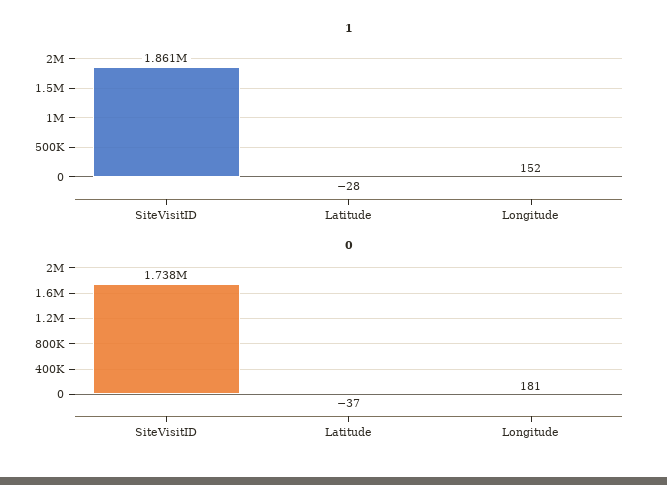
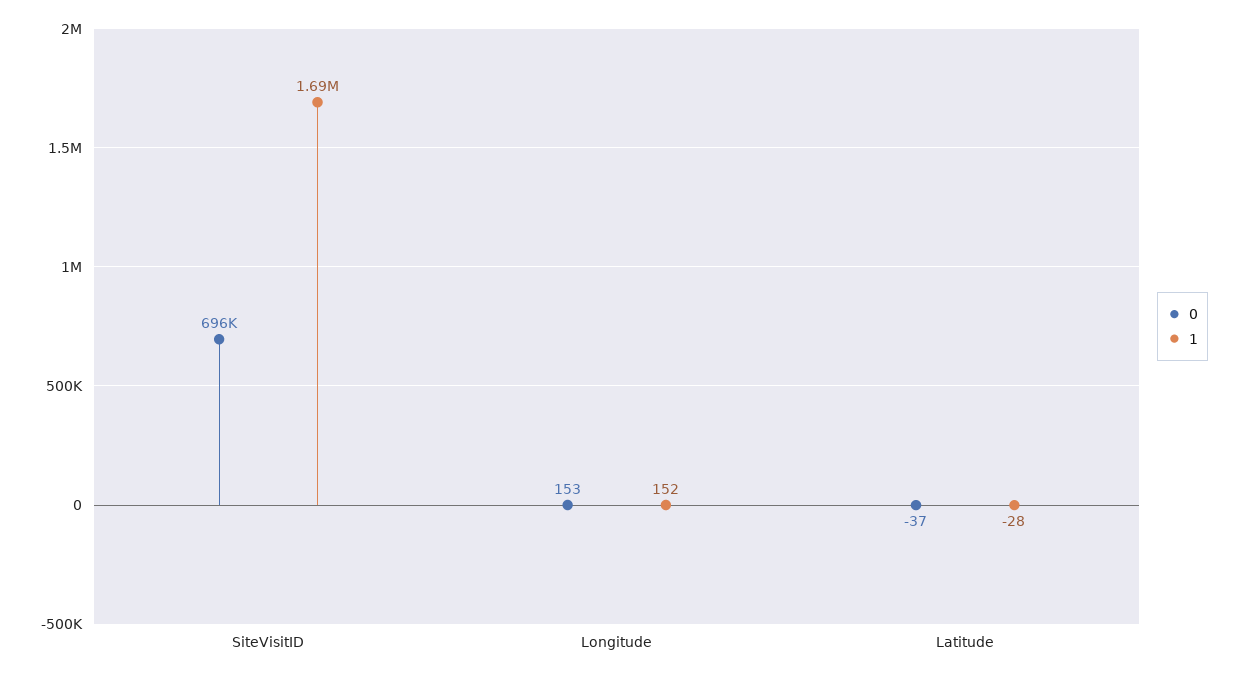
  {
    "1": {
-     "SiteVisitID": 1861000,
+     "SiteVisitID": 1690000,
      "Latitude": -28,
      "Longitude": 152
    },
    "0": {
-     "SiteVisitID": 1738000,
+     "SiteVisitID": 696000,
      "Latitude": -37,
-     "Longitude": 181
+     "Longitude": 153
    }
  }

